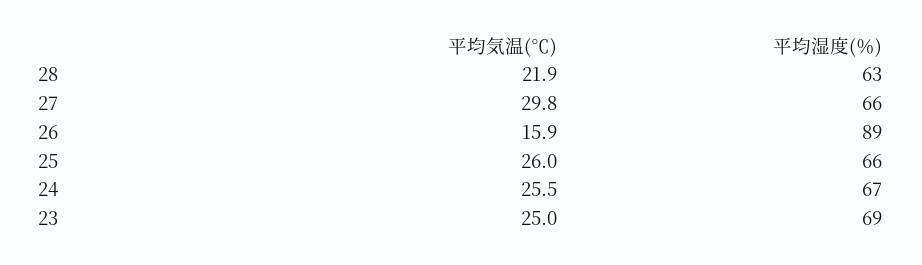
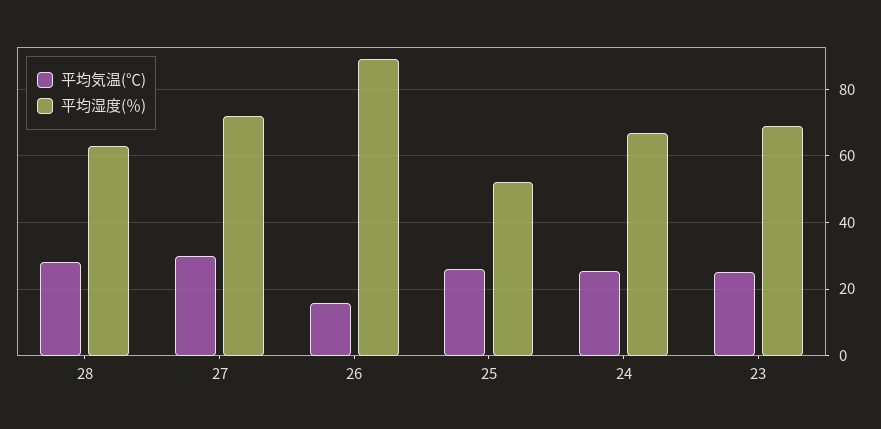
  {
    "平均気温(℃)": {
-     "28": 21.9,
+     "28": 28,
      "27": 29.8,
      "26": 15.9,
      "25": 26,
      "24": 25.5,
      "23": 25
    },
    "平均湿度(％)": {
      "28": 63,
-     "27": 66,
+     "27": 72,
      "26": 89,
-     "25": 66,
+     "25": 52,
      "24": 67,
      "23": 69
    }
  }

